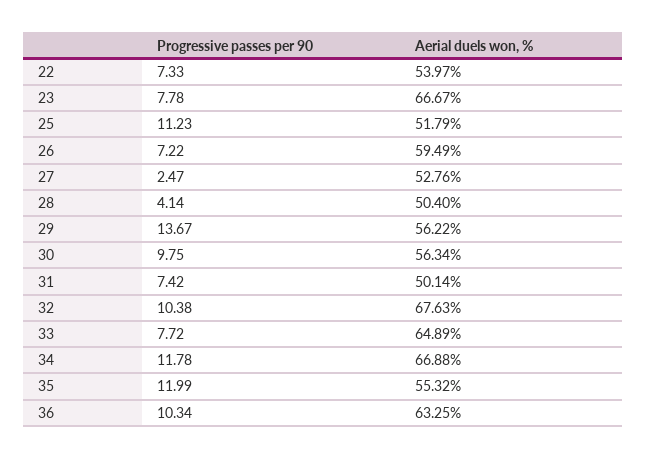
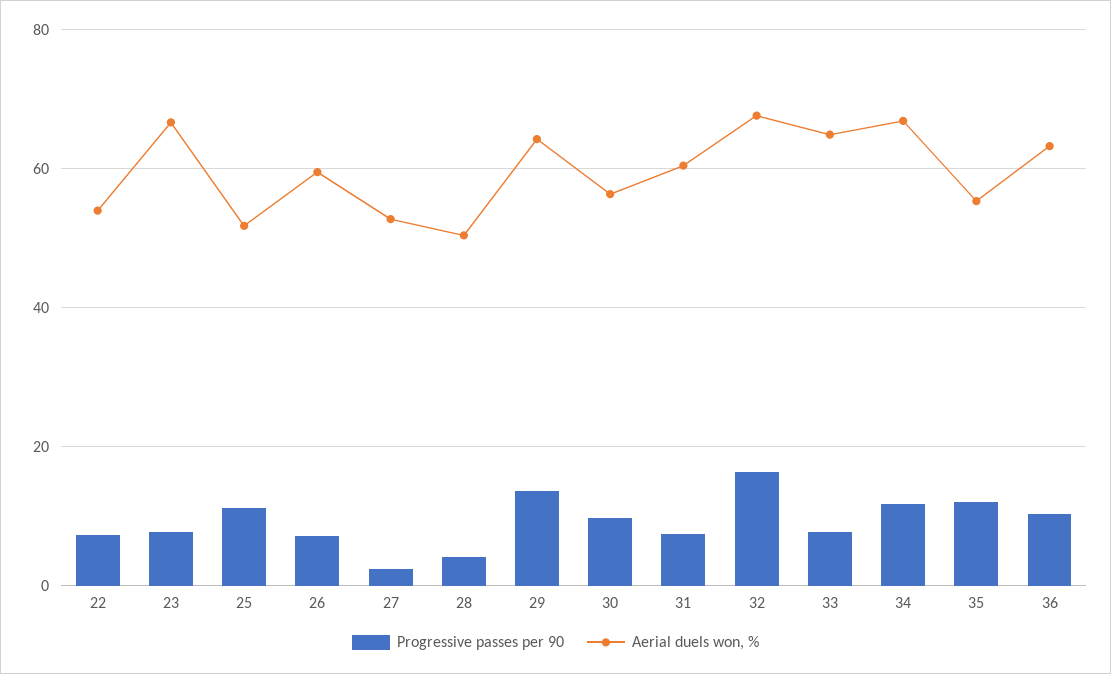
  {
    "Progressive passes per 90": {
      "22": 7.33,
      "23": 7.78,
      "25": 11.23,
      "26": 7.22,
      "27": 2.47,
      "28": 4.14,
      "29": 13.67,
      "30": 9.75,
      "31": 7.42,
-     "32": 10.38,
+     "32": 16,
      "33": 7.72,
      "34": 11.78,
      "35": 11.99,
      "36": 10.34
    },
    "Aerial duels won, %": {
      "22": 53.97,
      "23": 66.67,
      "25": 51.79,
      "26": 59.49,
      "27": 52.76,
      "28": 50.4,
-     "29": 56.22,
+     "29": 64,
      "30": 56.34,
-     "31": 50.14,
+     "31": 60,
      "32": 67.63,
      "33": 64.89,
      "34": 66.88,
      "35": 55.32,
      "36": 63.25
    }
  }

